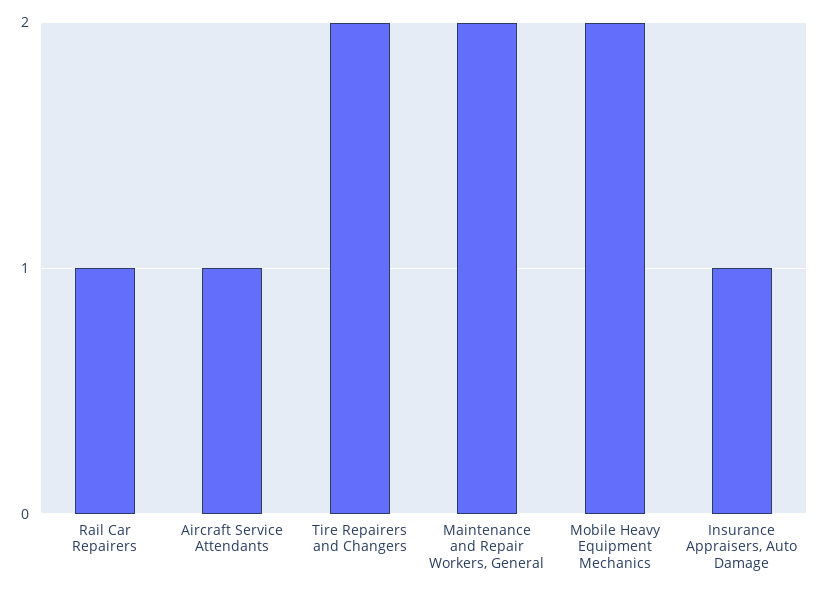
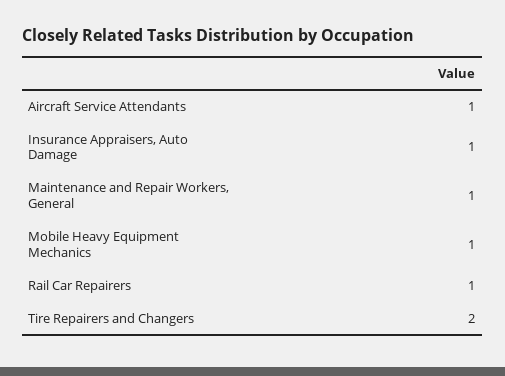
  {
    "Rail Car Repairers": 1,
    "Aircraft Service Attendants": 1,
    "Tire Repairers and Changers": 2,
-   "Maintenance and Repair Workers, General": 2,
+   "Maintenance and Repair Workers, General": 1,
-   "Mobile Heavy Equipment Mechanics": 2,
+   "Mobile Heavy Equipment Mechanics": 1,
    "Insurance Appraisers, Auto Damage": 1
  }

